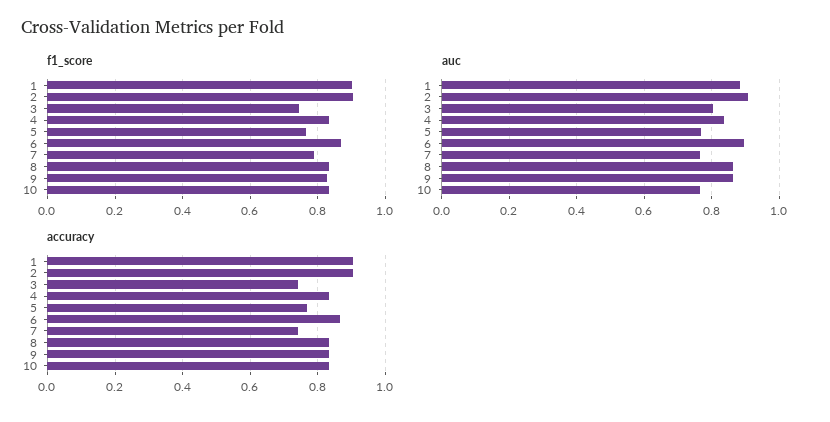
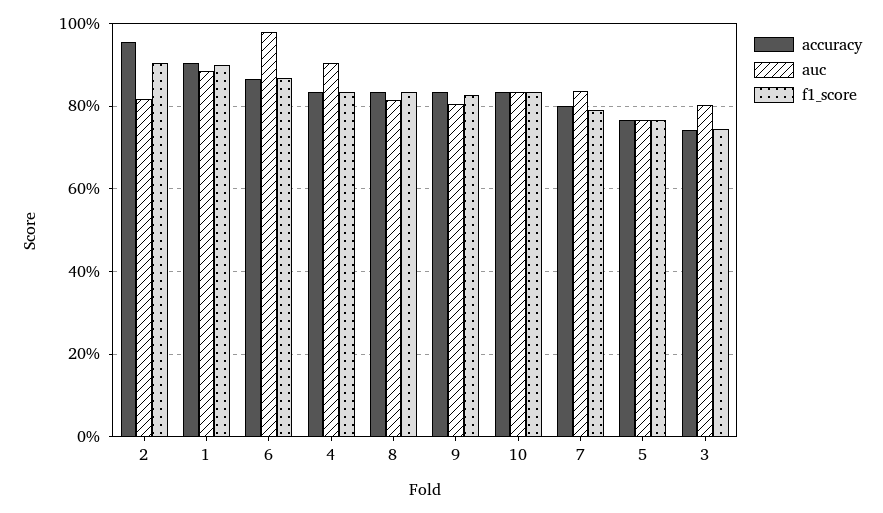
  {
    "f1_score": {
      "1": 0.9,
      "2": 0.9,
      "3": 0.74,
      "4": 0.84,
      "5": 0.76,
      "6": 0.86,
      "7": 0.8,
      "8": 0.84,
      "9": 0.82,
      "10": 0.84
    },
    "auc": {
      "1": 0.88,
-     "2": 0.9,
+     "2": 0.82,
      "3": 0.8,
-     "4": 0.84,
+     "4": 0.9,
      "5": 0.76,
-     "6": 0.9,
+     "6": 0.98,
-     "7": 0.76,
+     "7": 0.84,
-     "8": 0.86,
+     "8": 0.82,
-     "9": 0.86,
+     "9": 0.8,
-     "10": 0.76
+     "10": 0.84
    },
    "accuracy": {
      "1": 0.9,
-     "2": 0.9,
+     "2": 0.96,
      "3": 0.74,
      "4": 0.84,
      "5": 0.76,
      "6": 0.86,
-     "7": 0.74,
+     "7": 0.8,
      "8": 0.84,
      "9": 0.84,
      "10": 0.84
    }
  }

